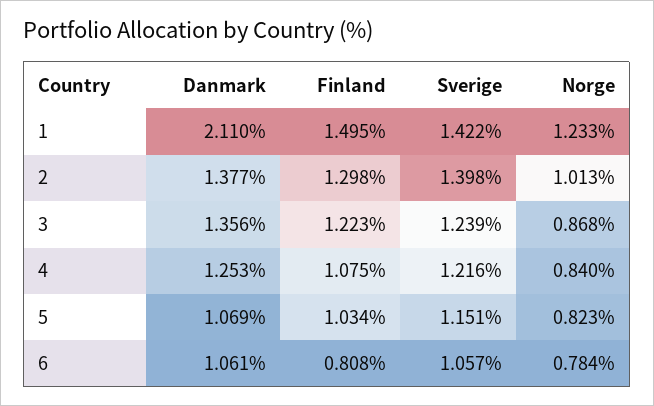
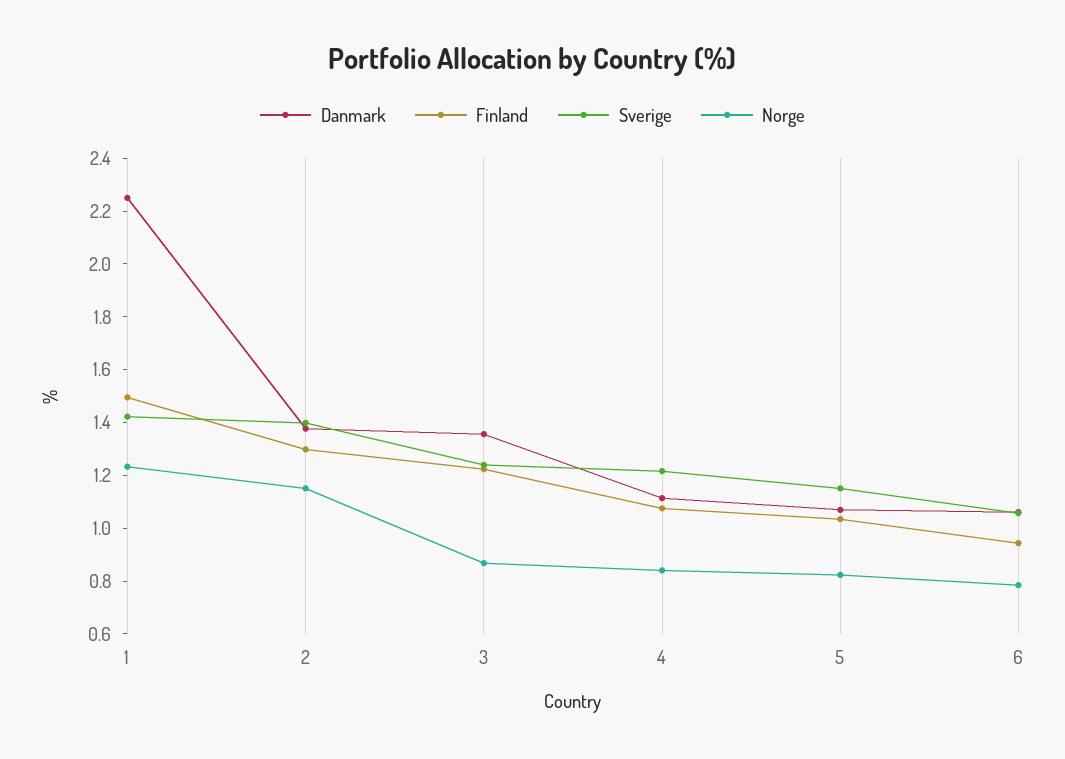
  {
    "Danmark": {
-     "1": 2.11,
+     "1": 2.25,
      "2": 1.377,
      "3": 1.356,
-     "4": 1.253,
+     "4": 1.1,
      "5": 1.069,
      "6": 1.061
    },
    "Finland": {
      "1": 1.495,
      "2": 1.298,
      "3": 1.223,
      "4": 1.075,
      "5": 1.034,
-     "6": 0.808
+     "6": 0.95
    },
    "Sverige": {
      "1": 1.422,
      "2": 1.398,
      "3": 1.239,
      "4": 1.216,
      "5": 1.151,
      "6": 1.057
    },
    "Norge": {
      "1": 1.233,
-     "2": 1.013,
+     "2": 1.15,
      "3": 0.868,
      "4": 0.84,
      "5": 0.823,
      "6": 0.784
    }
  }

